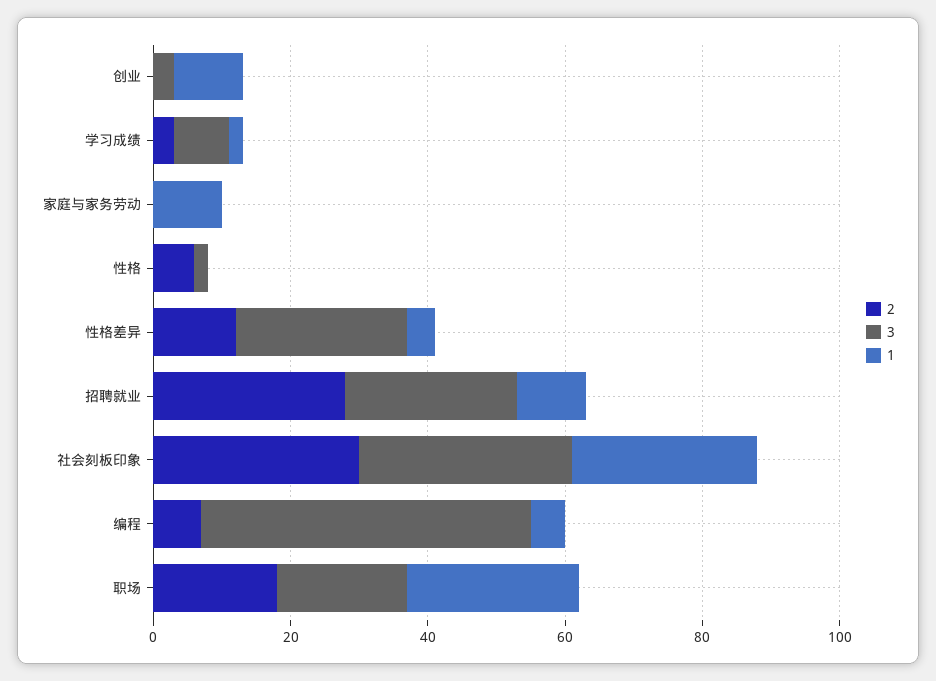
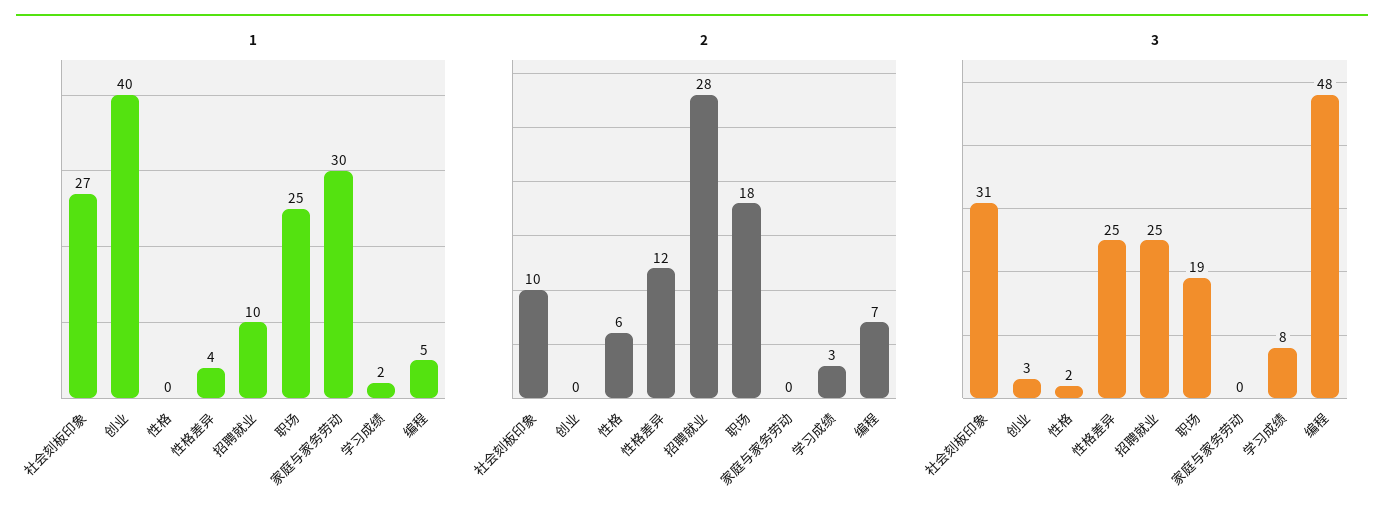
  {
    "2": {
      "创业": 0,
      "学习成绩": 3,
      "家庭与家务劳动": 0,
      "性格": 6,
      "性格差异": 12,
      "招聘就业": 28,
-     "社会刻板印象": 30,
+     "社会刻板印象": 10,
      "编程": 7,
      "职场": 18
    },
    "3": {
      "创业": 3,
      "学习成绩": 8,
      "家庭与家务劳动": 0,
      "性格": 2,
      "性格差异": 25,
      "招聘就业": 25,
      "社会刻板印象": 31,
      "编程": 48,
      "职场": 19
    },
    "1": {
-     "创业": 10,
+     "创业": 40,
      "学习成绩": 2,
-     "家庭与家务劳动": 10,
+     "家庭与家务劳动": 30,
      "性格": 0,
      "性格差异": 4,
      "招聘就业": 10,
      "社会刻板印象": 27,
      "编程": 5,
      "职场": 25
    }
  }

